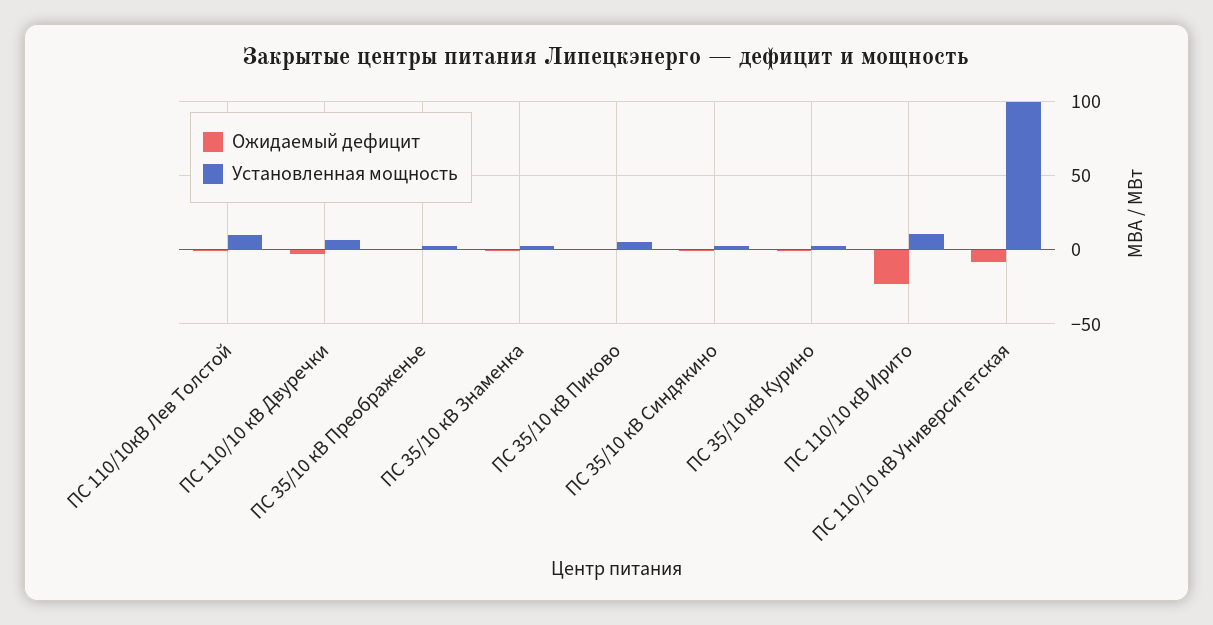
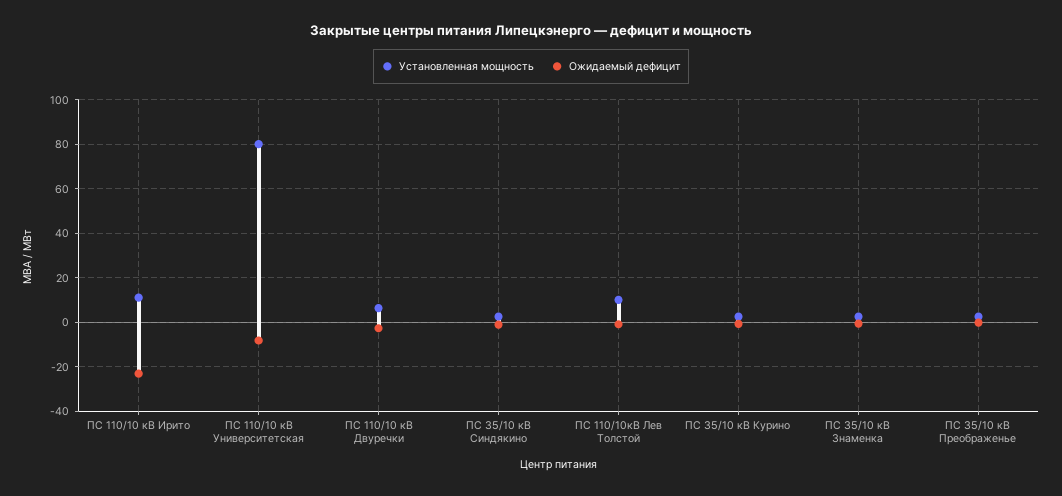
  {
    "Ожидаемый дефицит": {
      "ПС 110/10кВ Лев Толстой": 0,
      "ПС 110/10 кВ Двуречки": -5,
      "ПС 35/10 кВ Преображенье": 0,
      "ПС 35/10 кВ Знаменка": 0,
-     "ПС 35/10 кВ Пиково": 0,
      "ПС 35/10 кВ Синдякино": 0,
      "ПС 35/10 кВ Курино": 0,
      "ПС 110/10 кВ Ирито": -25,
      "ПС 110/10 кВ Университетская": -10
    },
    "Установленная мощность": {
      "ПС 110/10кВ Лев Толстой": 10,
      "ПС 110/10 кВ Двуречки": 5,
      "ПС 35/10 кВ Преображенье": 5,
      "ПС 35/10 кВ Знаменка": 5,
-     "ПС 35/10 кВ Пиково": 5,
      "ПС 35/10 кВ Синдякино": 5,
      "ПС 35/10 кВ Курино": 5,
      "ПС 110/10 кВ Ирито": 10,
-     "ПС 110/10 кВ Университетская": 100
+     "ПС 110/10 кВ Университетская": 80
    }
  }

